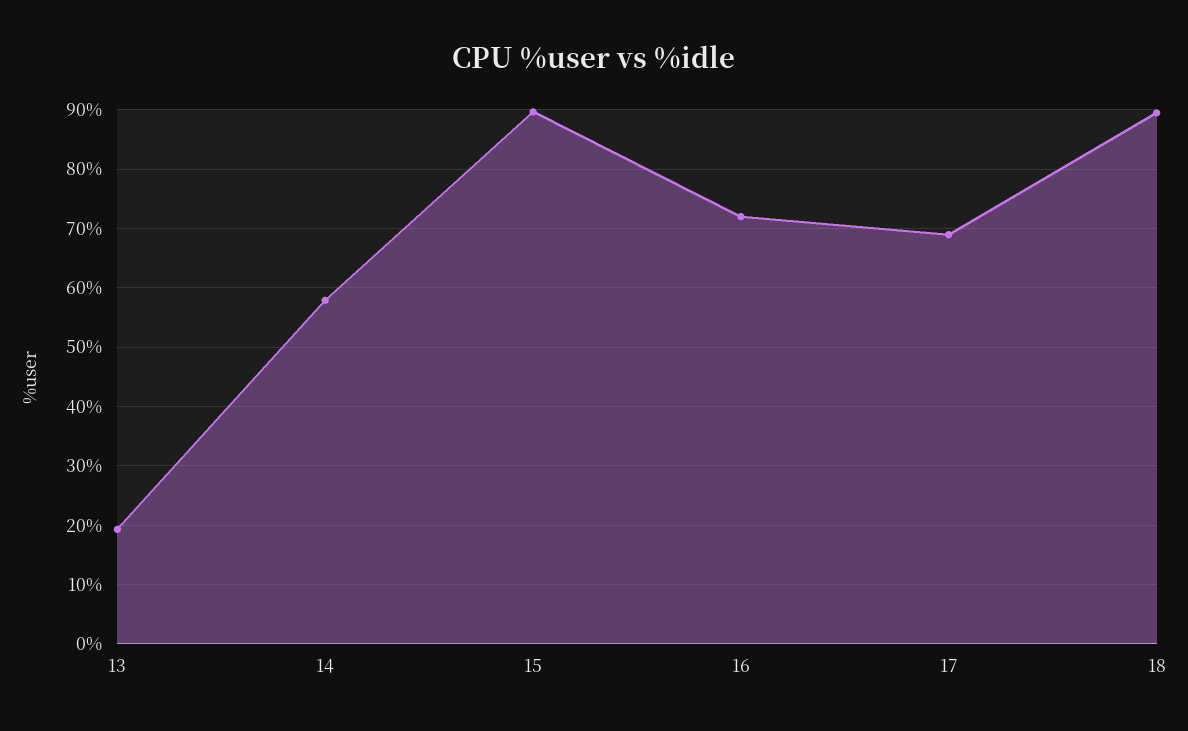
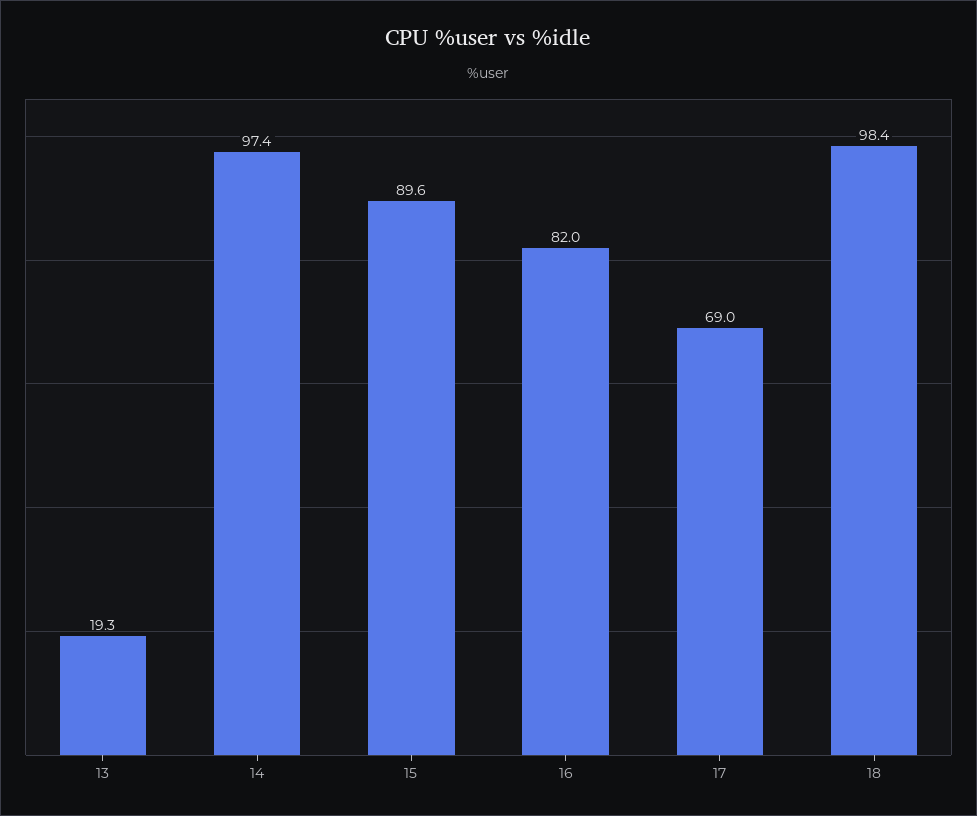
  {
    "13": 19.3,
-   "14": 58,
+   "14": 97.4,
    "15": 89.6,
-   "16": 72,
+   "16": 82,
    "17": 69,
-   "18": 90
+   "18": 98.4
  }

